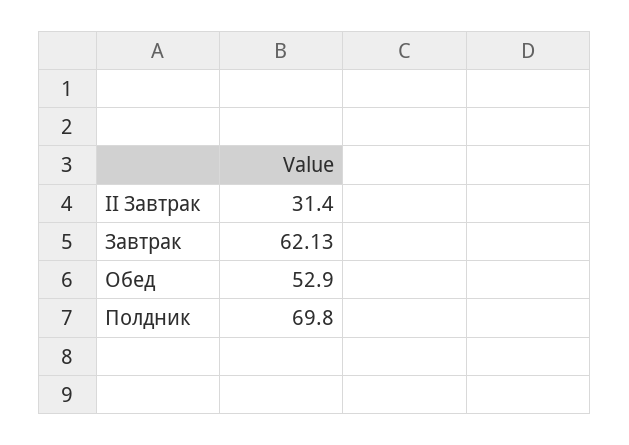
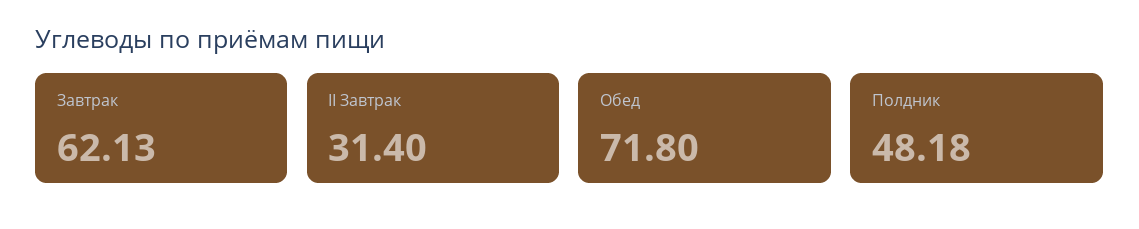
  {
    "II Завтрак": 31.4,
    "Завтрак": 62.13,
-   "Обед": 52.9,
+   "Обед": 71.8,
-   "Полдник": 69.8
+   "Полдник": 48.18
  }

